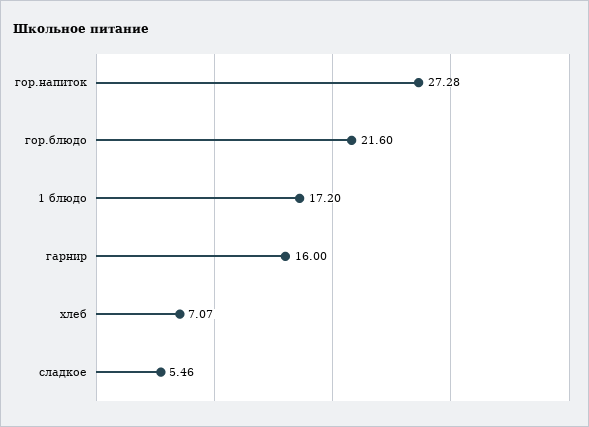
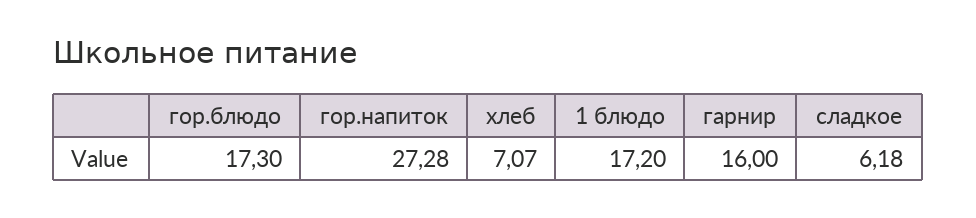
  {
    "гор.напиток": 27.28,
-   "гор.блюдо": 21.6,
+   "гор.блюдо": 17.3,
    "1 блюдо": 17.2,
    "гарнир": 16,
    "хлеб": 7.07,
-   "сладкое": 5.46
+   "сладкое": 6.18
  }

